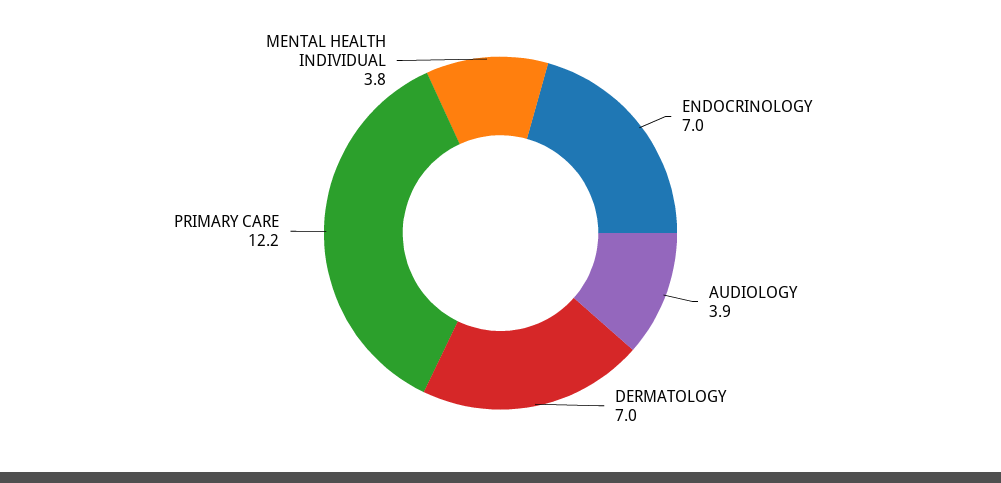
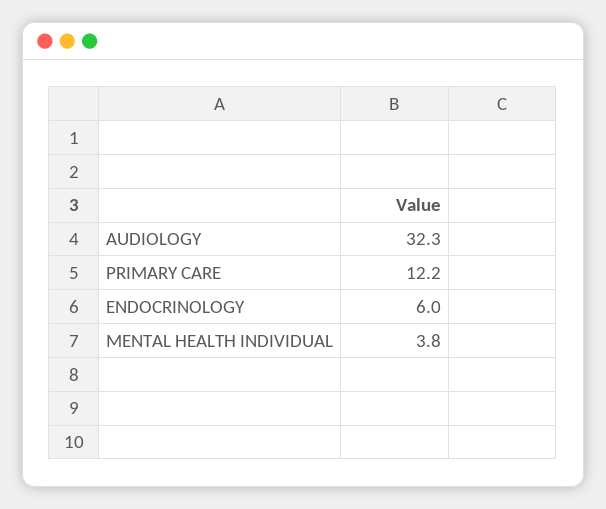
  {
-   "ENDOCRINOLOGY": 7,
+   "ENDOCRINOLOGY": 6,
-   "AUDIOLOGY": 3.9,
+   "AUDIOLOGY": 32.3,
-   "DERMATOLOGY": 7,
    "PRIMARY CARE": 12.2,
    "MENTAL HEALTH INDIVIDUAL": 3.8
  }

